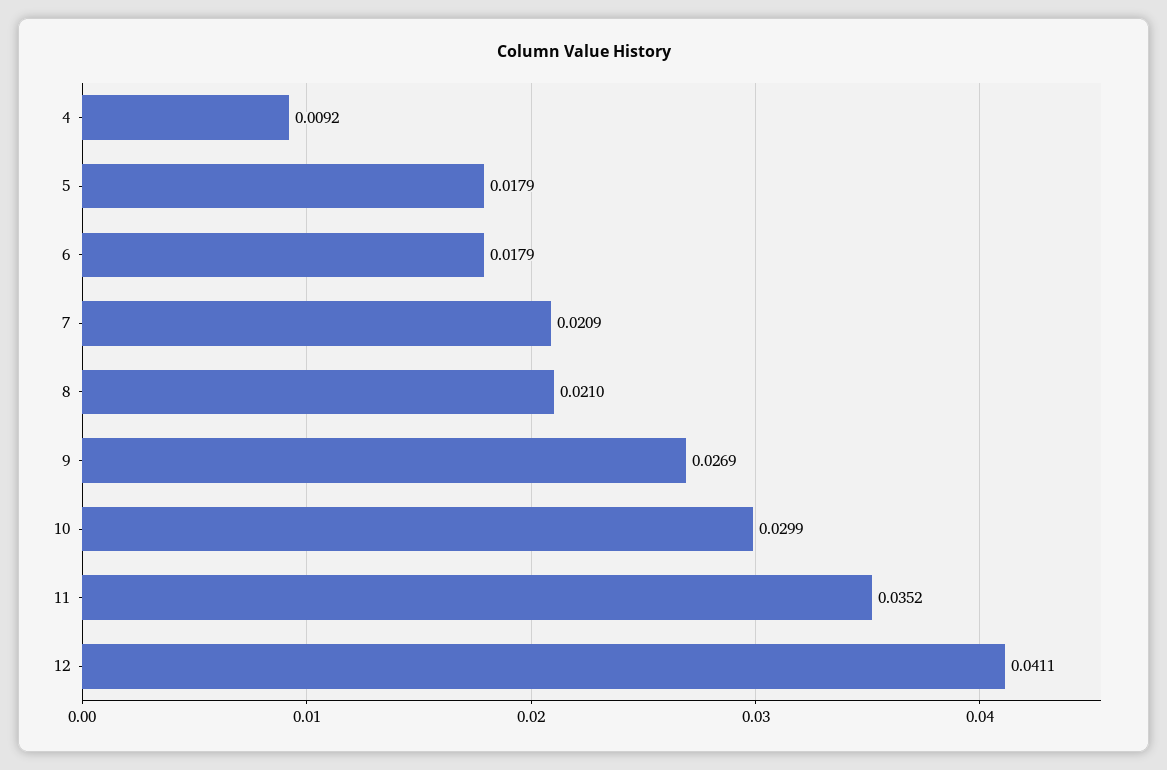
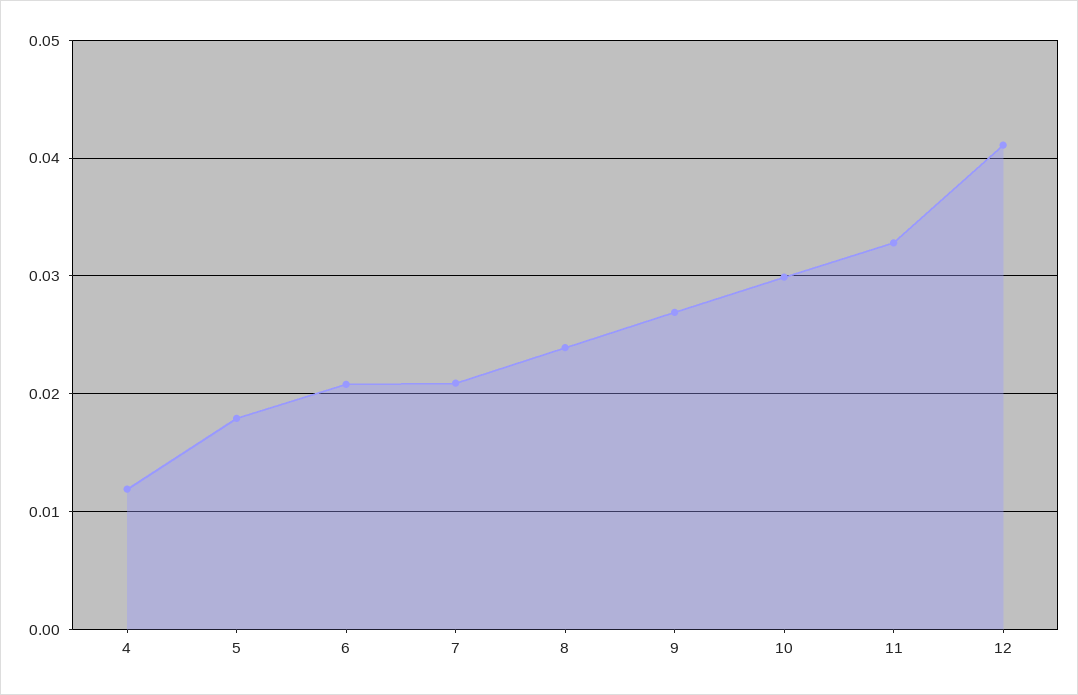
  {
-   "4": 0.0092,
+   "4": 0.012,
    "5": 0.0179,
-   "6": 0.0179,
+   "6": 0.021,
    "7": 0.0209,
-   "8": 0.021,
+   "8": 0.024,
    "9": 0.0269,
    "10": 0.0299,
-   "11": 0.0352,
+   "11": 0.033,
    "12": 0.0411
  }

